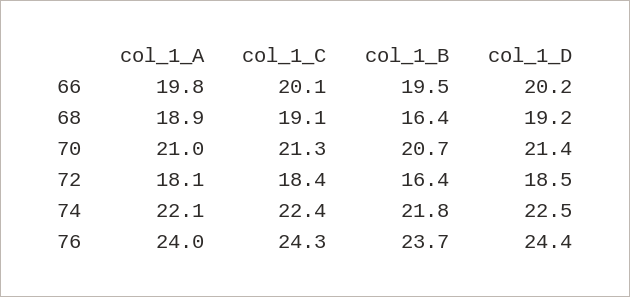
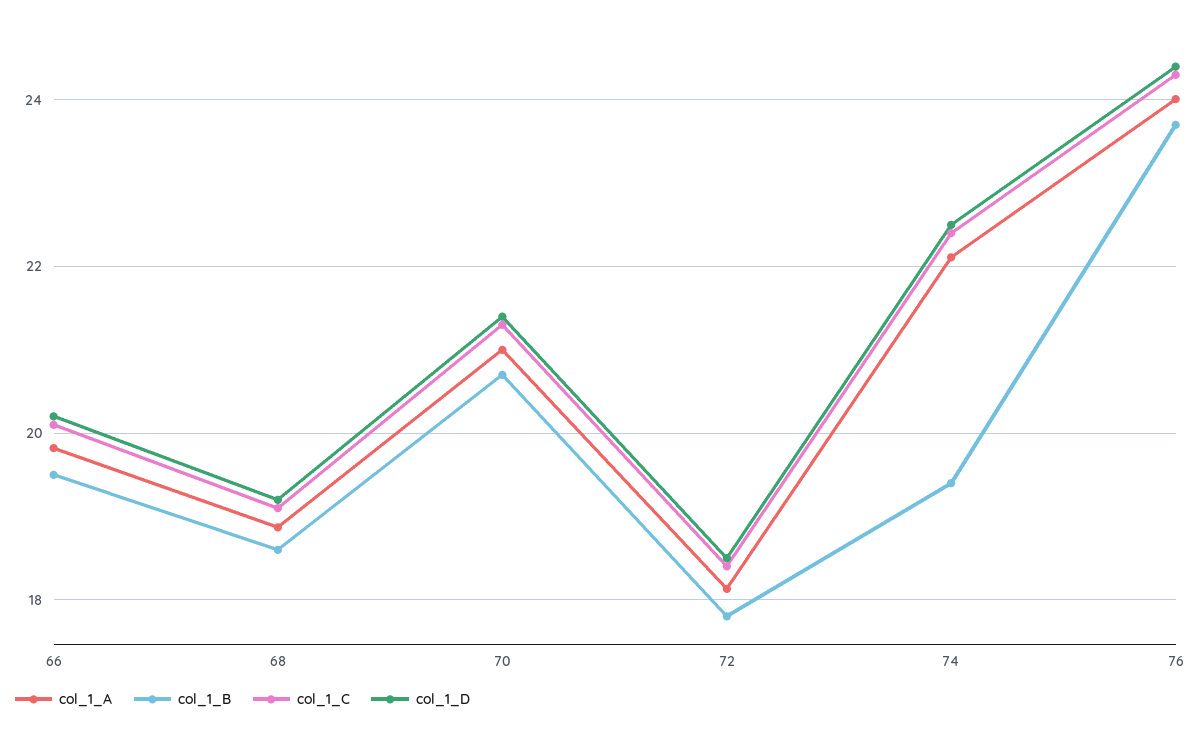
  {
    "col_1_A": {
      "66": 19.8,
      "68": 18.9,
      "70": 21,
      "72": 18.1,
      "74": 22.1,
      "76": 24
    },
    "col_1_C": {
      "66": 20.1,
      "68": 19.1,
      "70": 21.3,
      "72": 18.4,
      "74": 22.4,
      "76": 24.3
    },
    "col_1_B": {
      "66": 19.5,
-     "68": 16.4,
+     "68": 18.6,
      "70": 20.7,
-     "72": 16.4,
+     "72": 17.8,
-     "74": 21.8,
+     "74": 19.4,
      "76": 23.7
    },
    "col_1_D": {
      "66": 20.2,
      "68": 19.2,
      "70": 21.4,
      "72": 18.5,
      "74": 22.5,
      "76": 24.4
    }
  }

